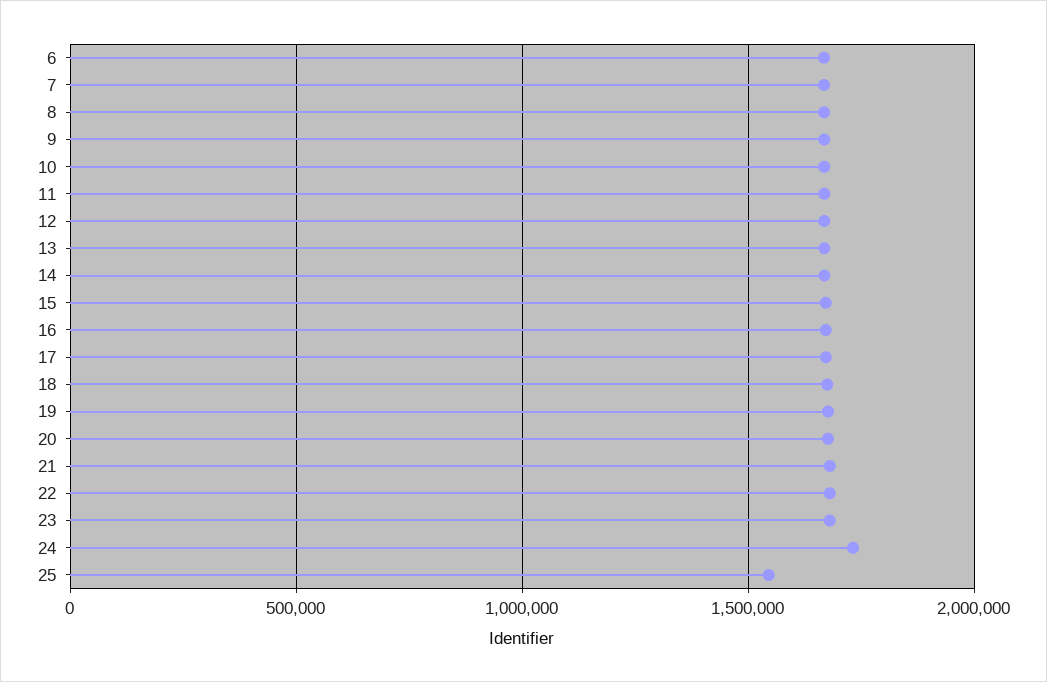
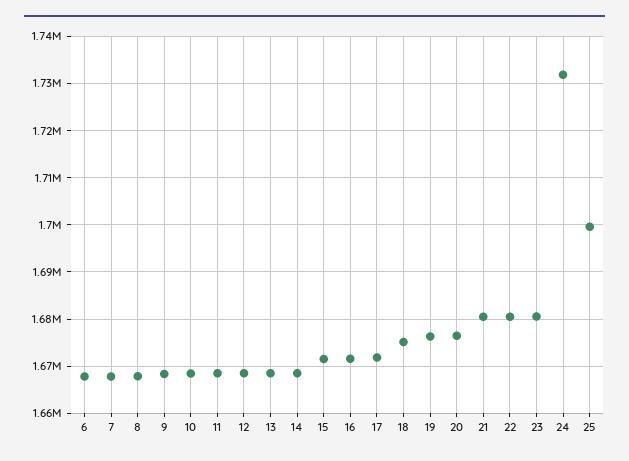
  {
    "6": 1668000,
    "7": 1668000,
    "8": 1668000,
    "9": 1668000,
    "10": 1668000,
    "11": 1668000,
    "12": 1668000,
    "13": 1668000,
    "14": 1668000,
    "15": 1672000,
    "16": 1672000,
    "17": 1672000,
    "18": 1676000,
    "19": 1676000,
    "20": 1676000,
    "21": 1680000,
    "22": 1680000,
    "23": 1680000,
    "24": 1732000,
-   "25": 1550000
+   "25": 1700000
  }

